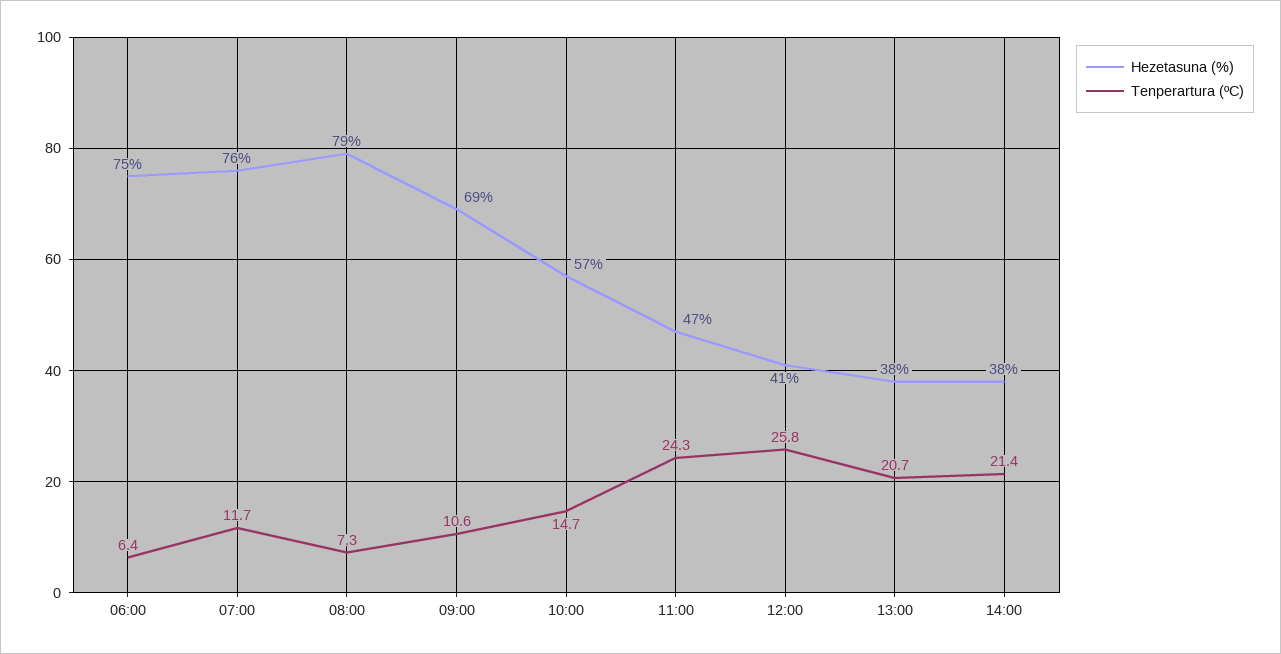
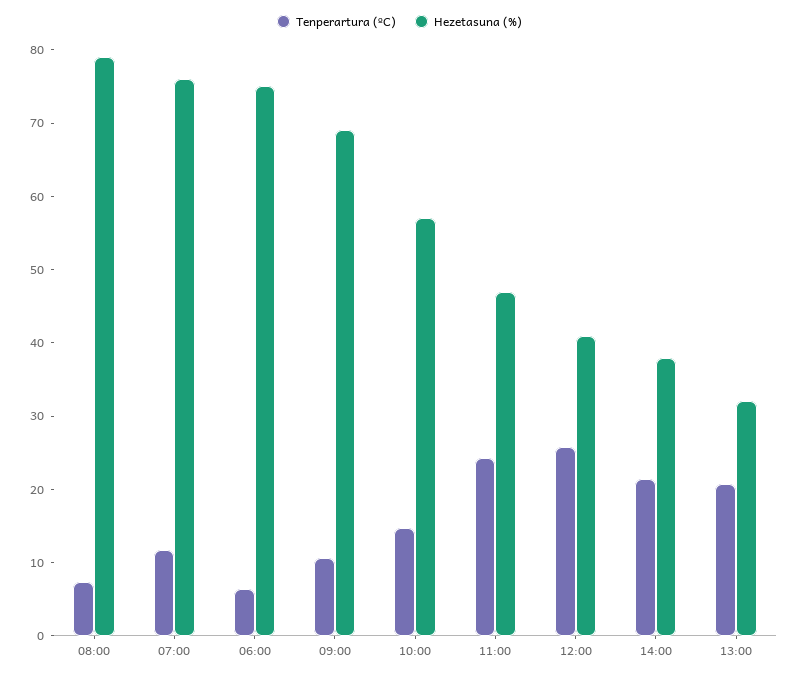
  {
    "Hezetasuna (%)": {
      "06:00": 75,
      "07:00": 76,
      "08:00": 79,
      "09:00": 69,
      "10:00": 57,
      "11:00": 47,
      "12:00": 41,
-     "13:00": 38,
+     "13:00": 32,
      "14:00": 38
    },
    "Tenperartura (ºC)": {
      "06:00": 6.4,
      "07:00": 11.7,
      "08:00": 7.3,
      "09:00": 10.6,
      "10:00": 14.7,
      "11:00": 24.3,
      "12:00": 25.8,
      "13:00": 20.7,
      "14:00": 21.4
    }
  }

